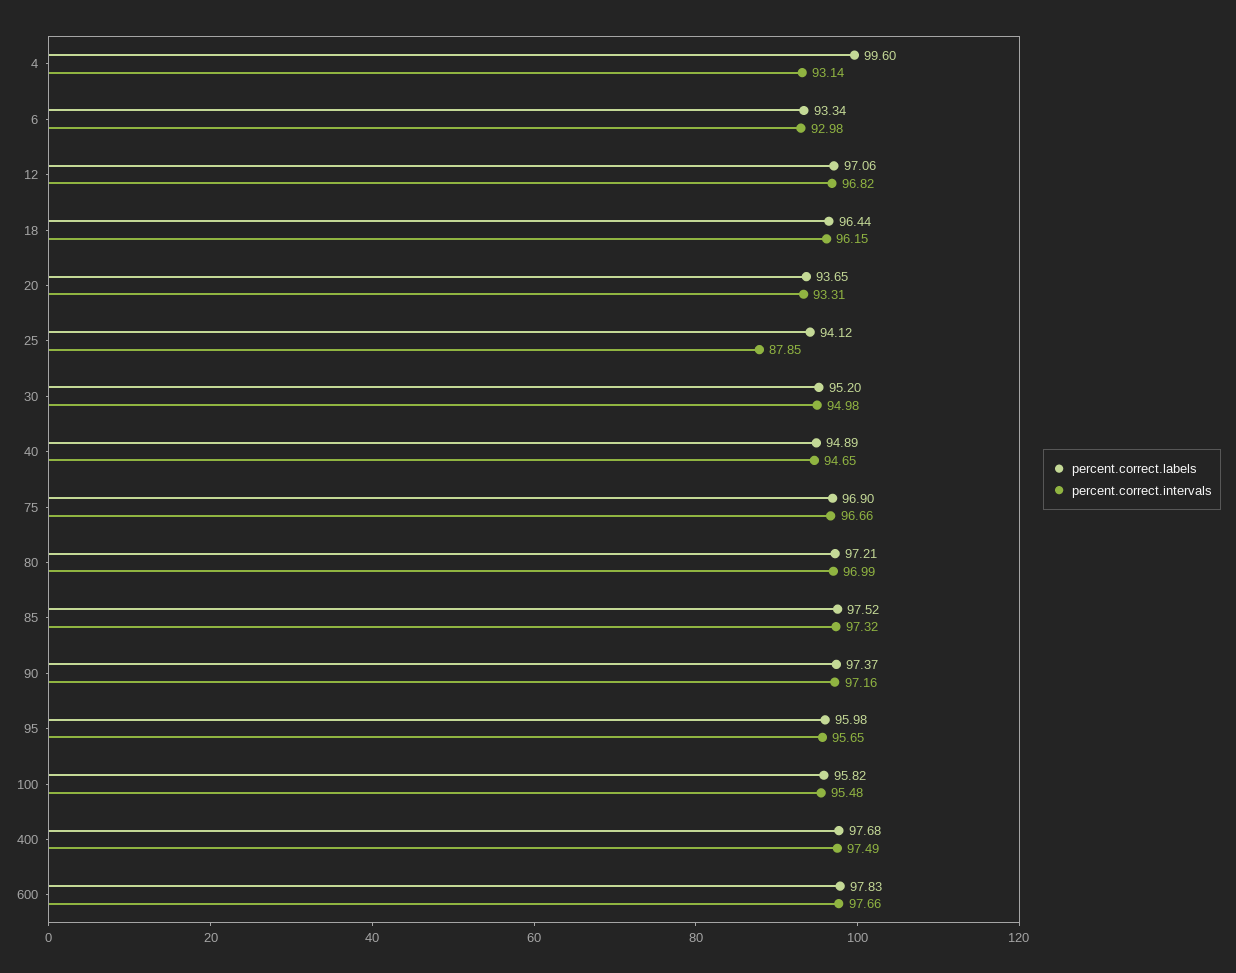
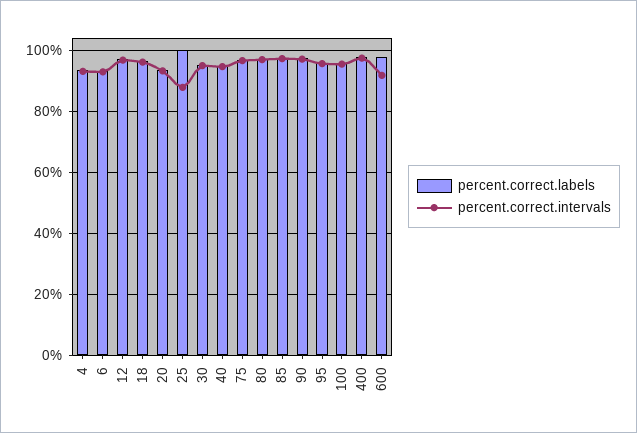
  {
    "percent.correct.labels": {
-     "4": 99.6,
+     "4": 94,
      "6": 93.34,
      "12": 97.06,
      "18": 96.44,
      "20": 93.65,
-     "25": 94.12,
+     "25": 100,
      "30": 95.2,
      "40": 94.89,
      "75": 96.9,
      "80": 97.21,
      "85": 97.52,
      "90": 97.37,
      "95": 95.98,
      "100": 95.82,
      "400": 97.68,
      "600": 97.83
    },
    "percent.correct.intervals": {
      "4": 93.14,
      "6": 92.98,
      "12": 96.82,
      "18": 96.15,
      "20": 93.31,
      "25": 87.85,
      "30": 94.98,
      "40": 94.65,
      "75": 96.66,
      "80": 96.99,
      "85": 97.32,
      "90": 97.16,
      "95": 95.65,
      "100": 95.48,
      "400": 97.49,
-     "600": 97.66
+     "600": 92
    }
  }

